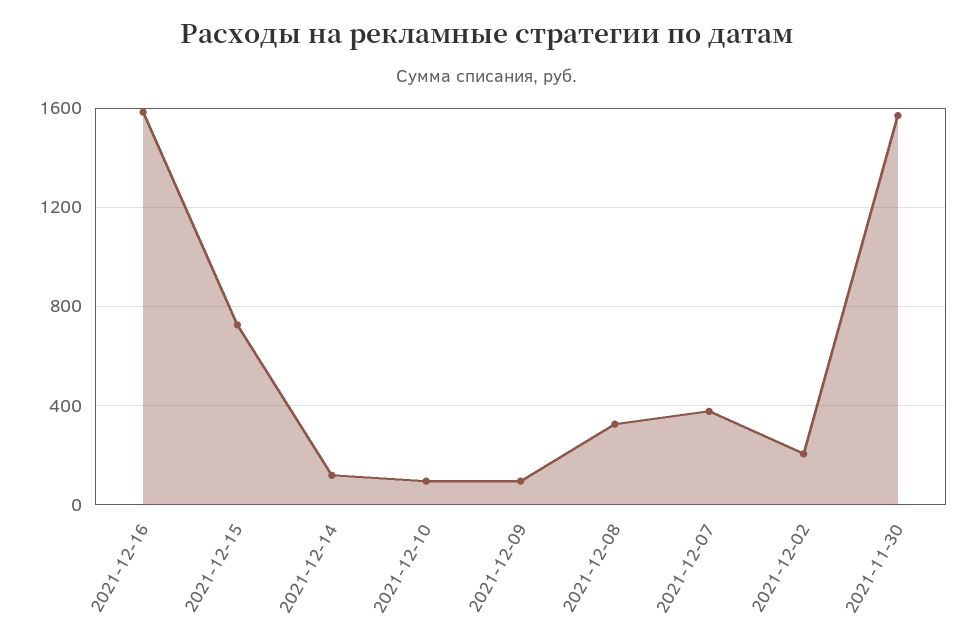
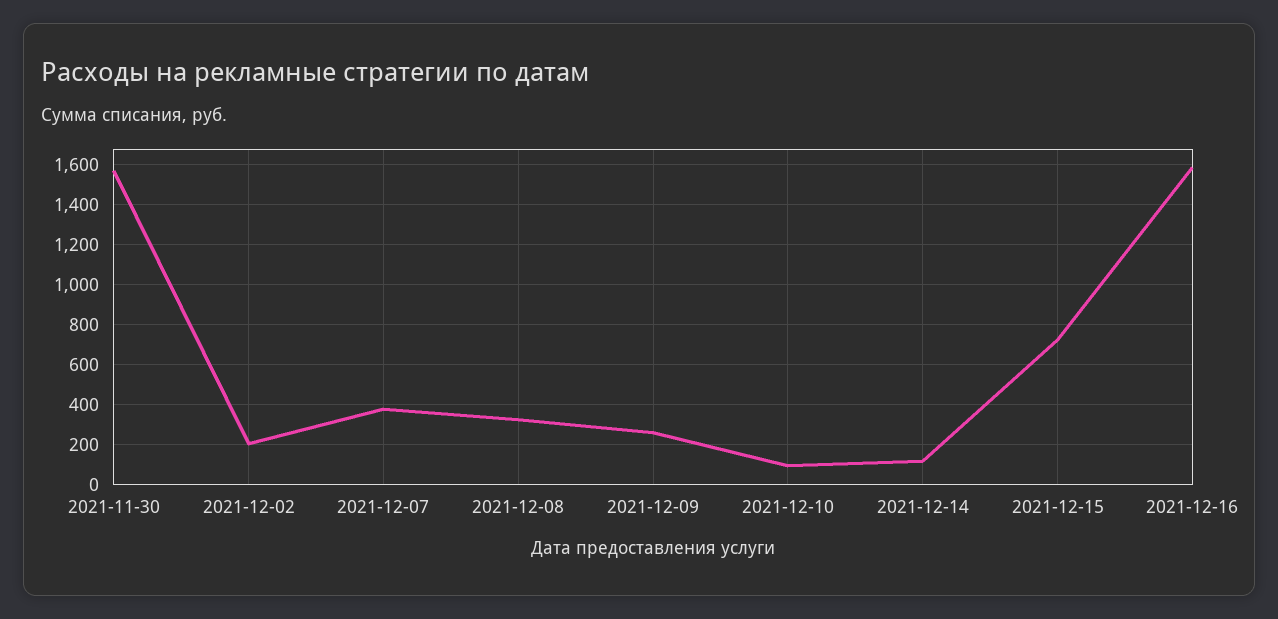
  {
    "2021-12-16": 1600,
    "2021-12-15": 750,
    "2021-12-14": 100,
    "2021-12-10": 100,
-   "2021-12-09": 100,
+   "2021-12-09": 250,
    "2021-12-08": 350,
    "2021-12-07": 400,
    "2021-12-02": 200,
    "2021-11-30": 1550
  }

